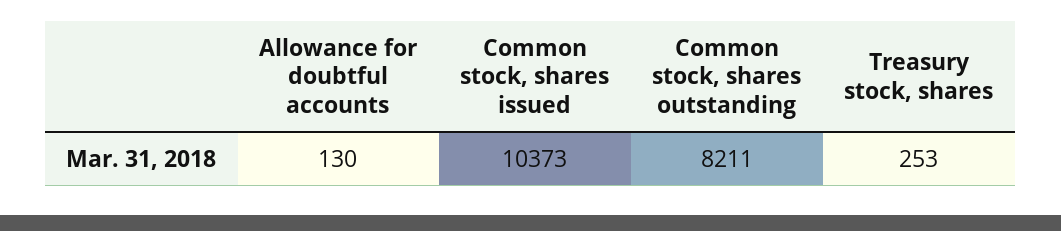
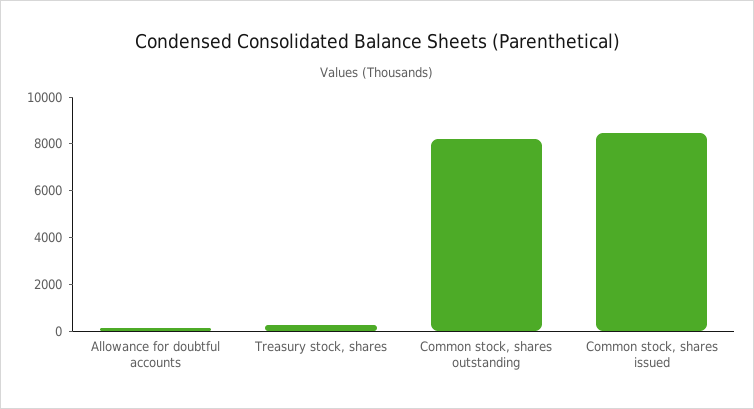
  {
    "Allowance for doubtful accounts": 130,
-   "Common stock, shares issued": 10373,
+   "Common stock, shares issued": 8500,
    "Common stock, shares outstanding": 8211,
    "Treasury stock, shares": 253
  }

